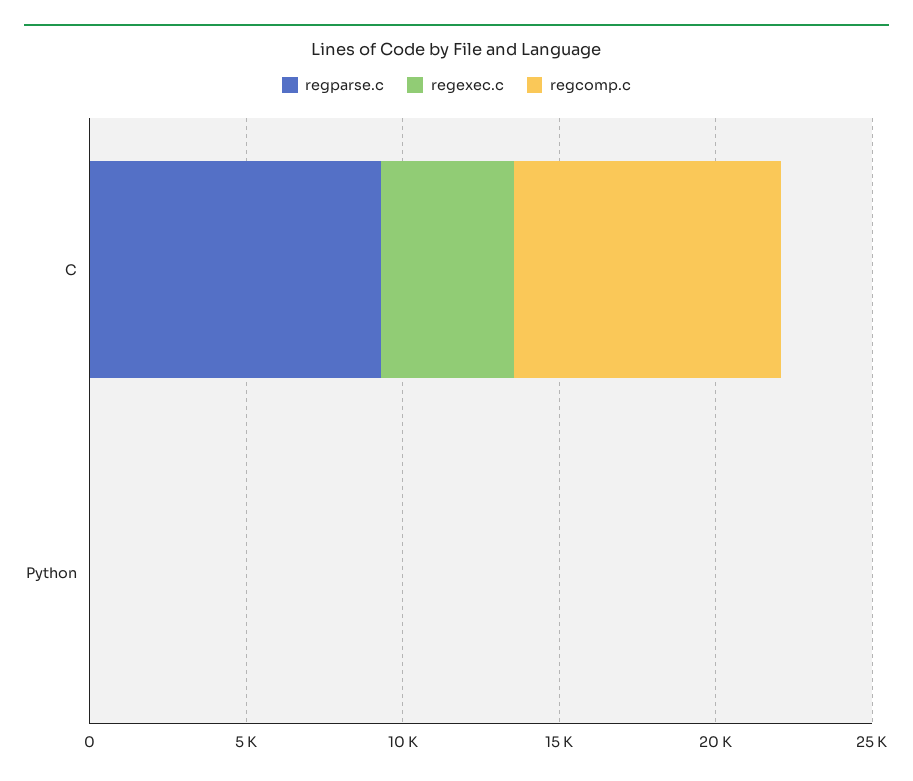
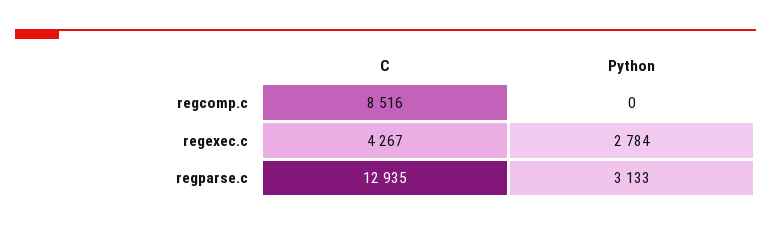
  {
    "regparse.c": {
-     "C": 9000,
+     "C": 12935,
-     "Python": 0
+     "Python": 3133
    },
    "regexec.c": {
      "C": 4267,
-     "Python": 0
+     "Python": 2784
    },
    "regcomp.c": {
      "C": 8516,
      "Python": 0
    }
  }

